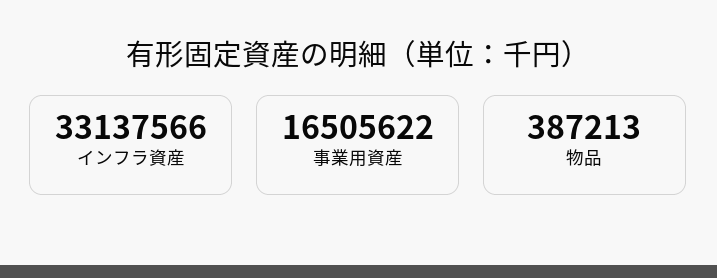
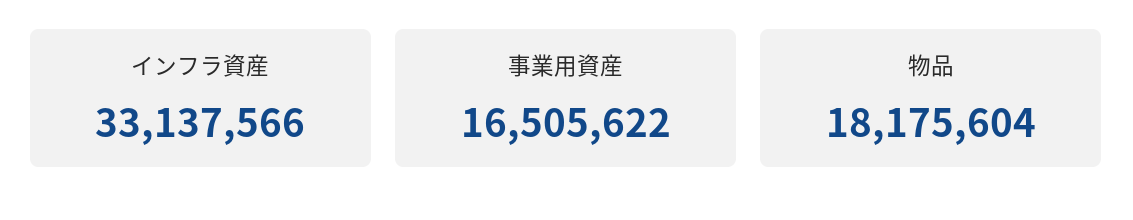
  {
    "インフラ資産": 33137566,
    "事業用資産": 16505622,
-   "物品": 387213
+   "物品": 18175604
  }

